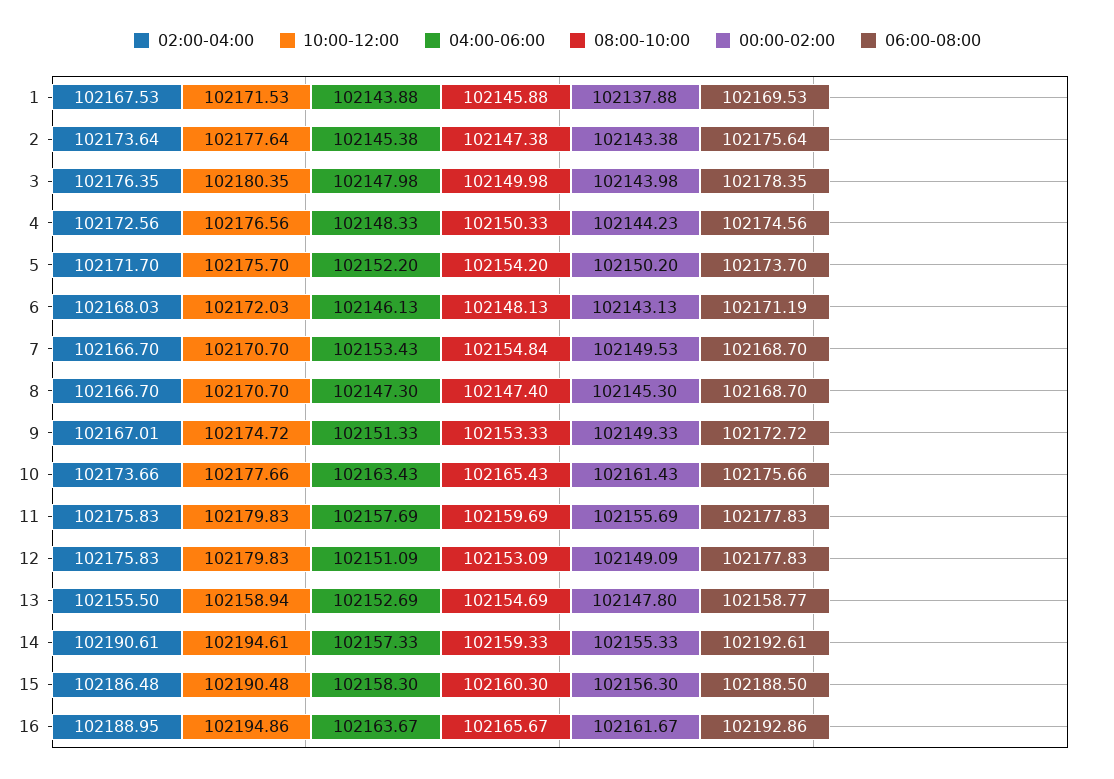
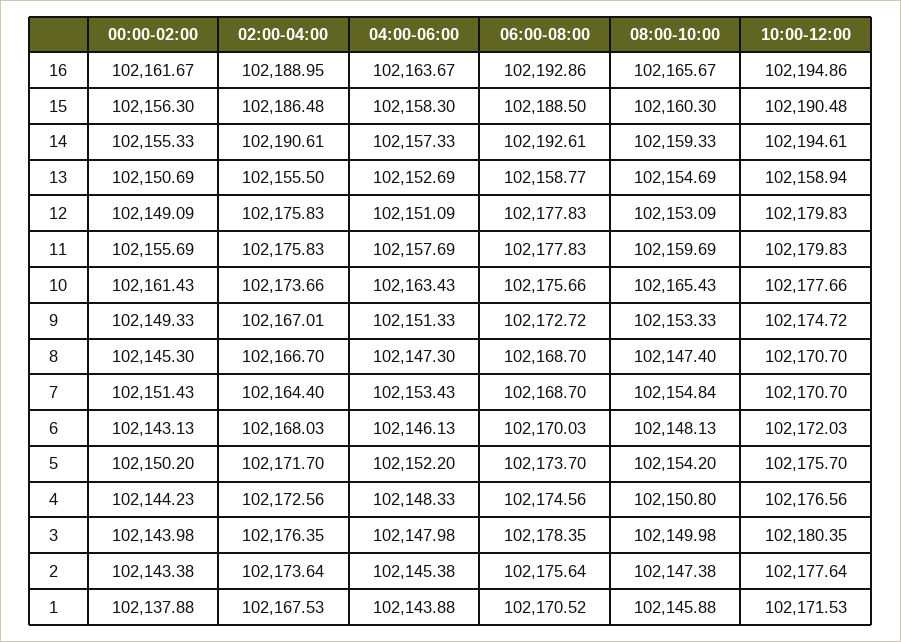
  {
    "02:00-04:00": {
      "1": 102167.53,
      "2": 102173.64,
      "3": 102176.35,
      "4": 102172.56,
      "5": 102171.7,
      "6": 102168.03,
-     "7": 102166.7,
+     "7": 102164.4,
      "8": 102166.7,
      "9": 102167.01,
      "10": 102173.66,
      "11": 102175.83,
      "12": 102175.83,
      "13": 102155.5,
      "14": 102190.61,
      "15": 102186.48,
      "16": 102188.95
    },
    "10:00-12:00": {
      "1": 102171.53,
      "2": 102177.64,
      "3": 102180.35,
      "4": 102176.56,
      "5": 102175.7,
      "6": 102172.03,
      "7": 102170.7,
      "8": 102170.7,
      "9": 102174.72,
      "10": 102177.66,
      "11": 102179.83,
      "12": 102179.83,
      "13": 102158.94,
      "14": 102194.61,
      "15": 102190.48,
      "16": 102194.86
    },
    "04:00-06:00": {
      "1": 102143.88,
      "2": 102145.38,
      "3": 102147.98,
      "4": 102148.33,
      "5": 102152.2,
      "6": 102146.13,
      "7": 102153.43,
      "8": 102147.3,
      "9": 102151.33,
      "10": 102163.43,
      "11": 102157.69,
      "12": 102151.09,
      "13": 102152.69,
      "14": 102157.33,
      "15": 102158.3,
      "16": 102163.67
    },
    "08:00-10:00": {
      "1": 102145.88,
      "2": 102147.38,
      "3": 102149.98,
-     "4": 102150.33,
+     "4": 102150.8,
      "5": 102154.2,
      "6": 102148.13,
      "7": 102154.84,
      "8": 102147.4,
      "9": 102153.33,
      "10": 102165.43,
      "11": 102159.69,
      "12": 102153.09,
      "13": 102154.69,
      "14": 102159.33,
      "15": 102160.3,
      "16": 102165.67
    },
    "00:00-02:00": {
      "1": 102137.88,
      "2": 102143.38,
      "3": 102143.98,
      "4": 102144.23,
      "5": 102150.2,
      "6": 102143.13,
-     "7": 102149.53,
+     "7": 102151.43,
      "8": 102145.3,
      "9": 102149.33,
      "10": 102161.43,
      "11": 102155.69,
      "12": 102149.09,
-     "13": 102147.8,
+     "13": 102150.69,
      "14": 102155.33,
      "15": 102156.3,
      "16": 102161.67
    },
    "06:00-08:00": {
-     "1": 102169.53,
+     "1": 102170.52,
      "2": 102175.64,
      "3": 102178.35,
      "4": 102174.56,
      "5": 102173.7,
-     "6": 102171.19,
+     "6": 102170.03,
      "7": 102168.7,
      "8": 102168.7,
      "9": 102172.72,
      "10": 102175.66,
      "11": 102177.83,
      "12": 102177.83,
      "13": 102158.77,
      "14": 102192.61,
      "15": 102188.5,
      "16": 102192.86
    }
  }

